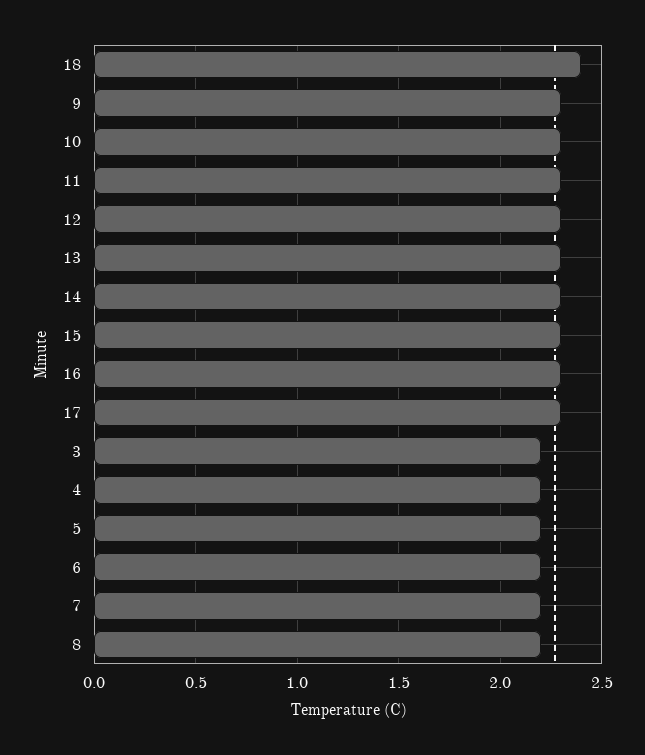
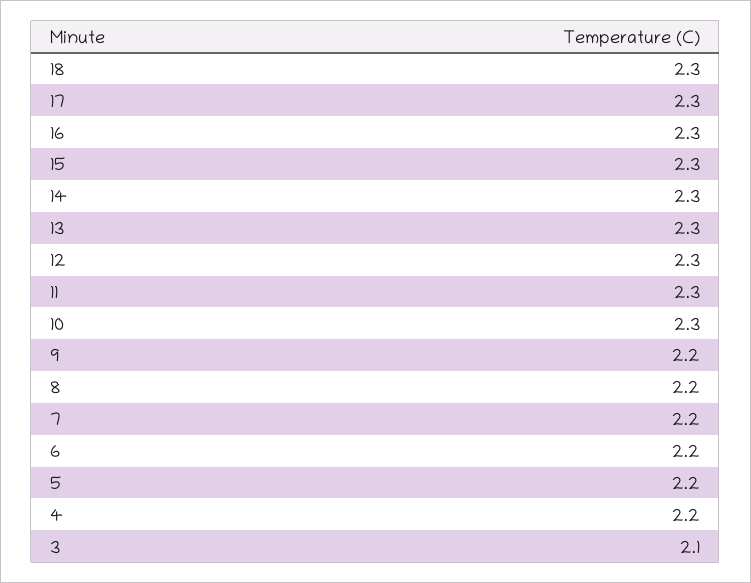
  {
-   "18": 2.4,
+   "18": 2.3,
-   "9": 2.3,
+   "9": 2.2,
    "10": 2.3,
    "11": 2.3,
    "12": 2.3,
    "13": 2.3,
    "14": 2.3,
    "15": 2.3,
    "16": 2.3,
    "17": 2.3,
-   "3": 2.2,
+   "3": 2.1,
    "4": 2.2,
    "5": 2.2,
    "6": 2.2,
    "7": 2.2,
    "8": 2.2
  }

